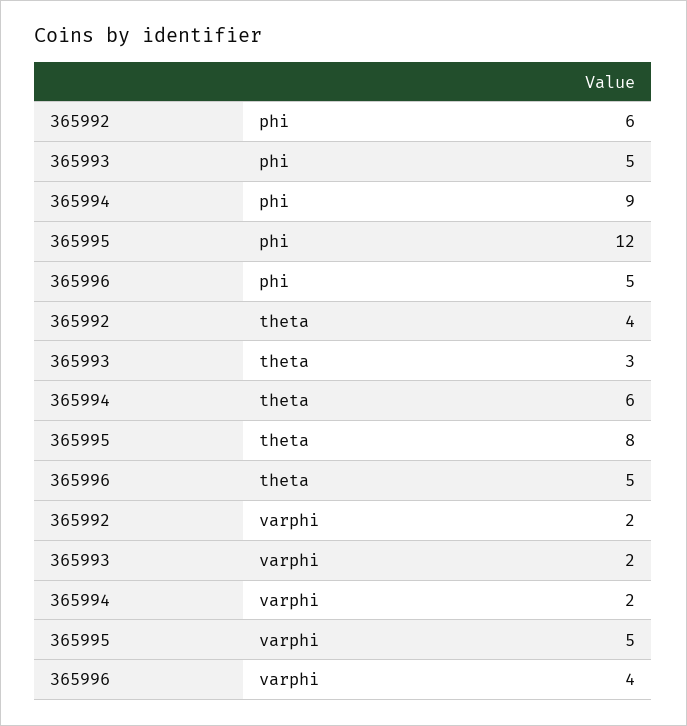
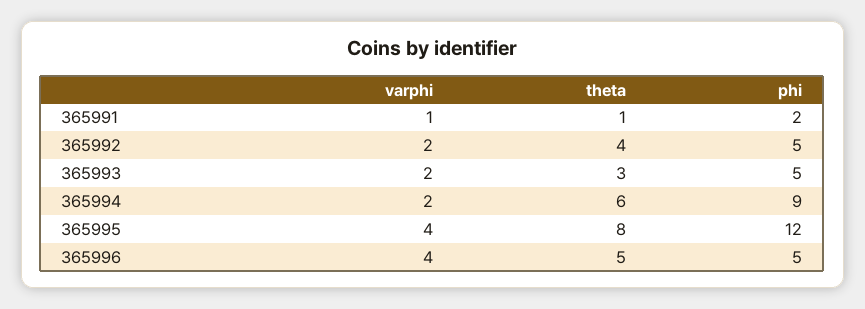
  {
    "365992": {
-     "phi": 6,
+     "phi": 5,
      "theta": 4,
      "varphi": 2
    },
    "365993": {
      "phi": 5,
      "theta": 3,
      "varphi": 2
    },
    "365994": {
      "phi": 9,
      "theta": 6,
      "varphi": 2
    },
    "365995": {
      "phi": 12,
      "theta": 8,
-     "varphi": 5
+     "varphi": 4
    },
    "365996": {
      "phi": 5,
      "theta": 5,
      "varphi": 4
-   }
+   },
+   "365991": {
+     "varphi": 1,
+     "theta": 1,
+     "phi": 2
+   }
  }

